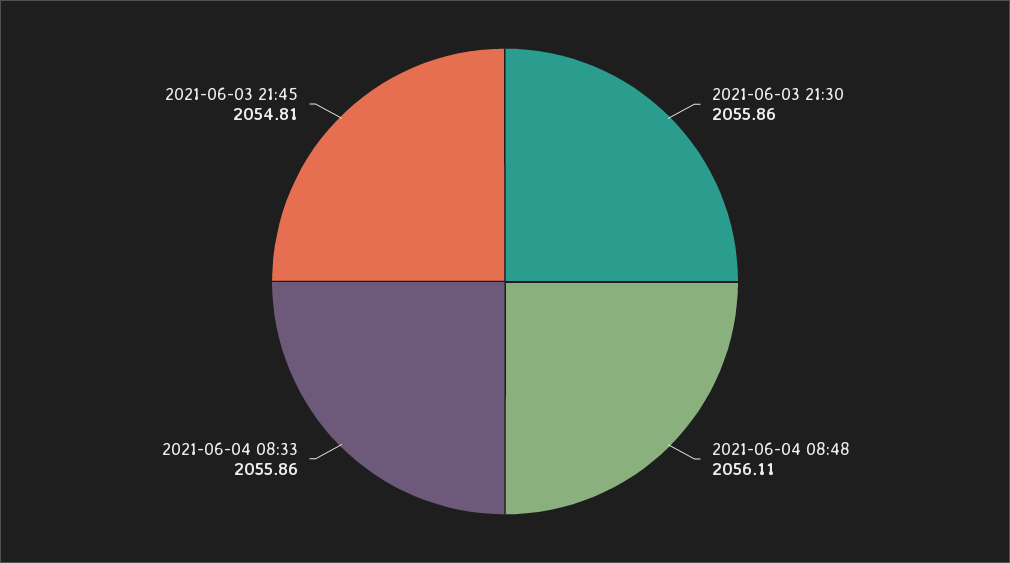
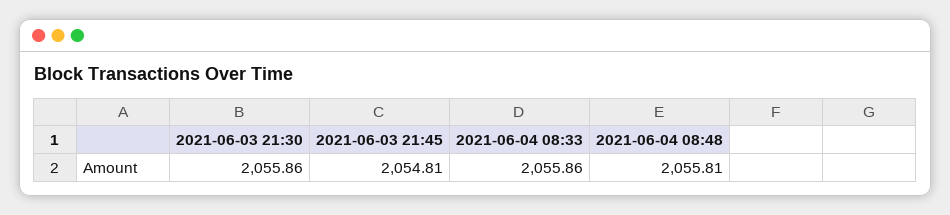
  {
    "2021-06-03 21:30": 2055.86,
-   "2021-06-04 08:48": 2056.11,
+   "2021-06-04 08:48": 2055.81,
    "2021-06-04 08:33": 2055.86,
    "2021-06-03 21:45": 2054.81
  }

